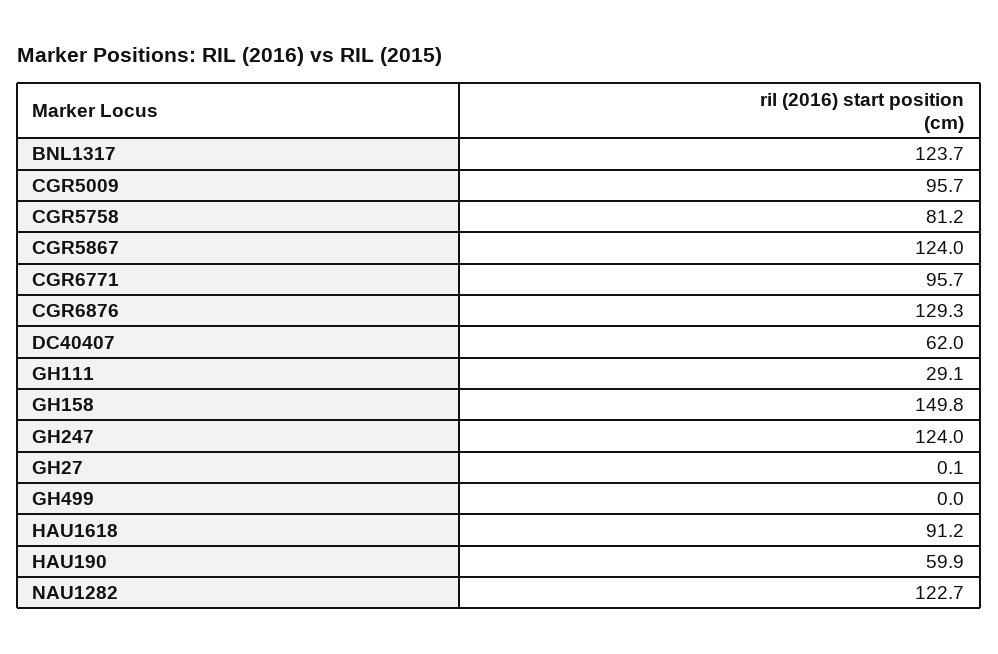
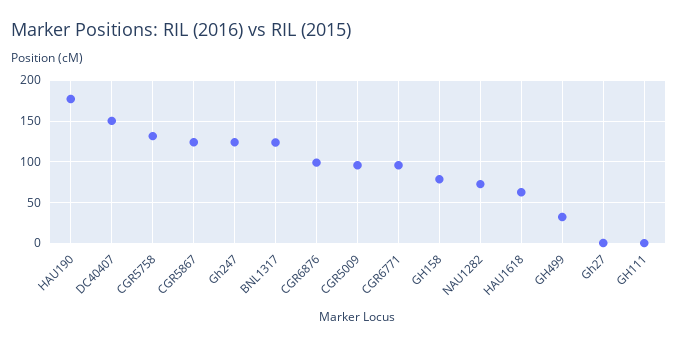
  {
    "BNL1317": 123.7,
    "CGR5009": 95.7,
-   "CGR5758": 81.2,
+   "CGR5758": 130,
    "CGR5867": 124,
    "CGR6771": 95.7,
-   "CGR6876": 129.3,
+   "CGR6876": 100,
-   "DC40407": 62,
+   "DC40407": 150,
-   "GH111": 29.1,
+   "GH111": 0,
-   "GH158": 149.8,
+   "GH158": 80,
    "GH247": 124,
    "GH27": 0.1,
-   "GH499": 0,
+   "GH499": 30,
-   "HAU1618": 91.2,
+   "HAU1618": 60,
-   "HAU190": 59.9,
+   "HAU190": 180,
-   "NAU1282": 122.7
+   "NAU1282": 70
  }

